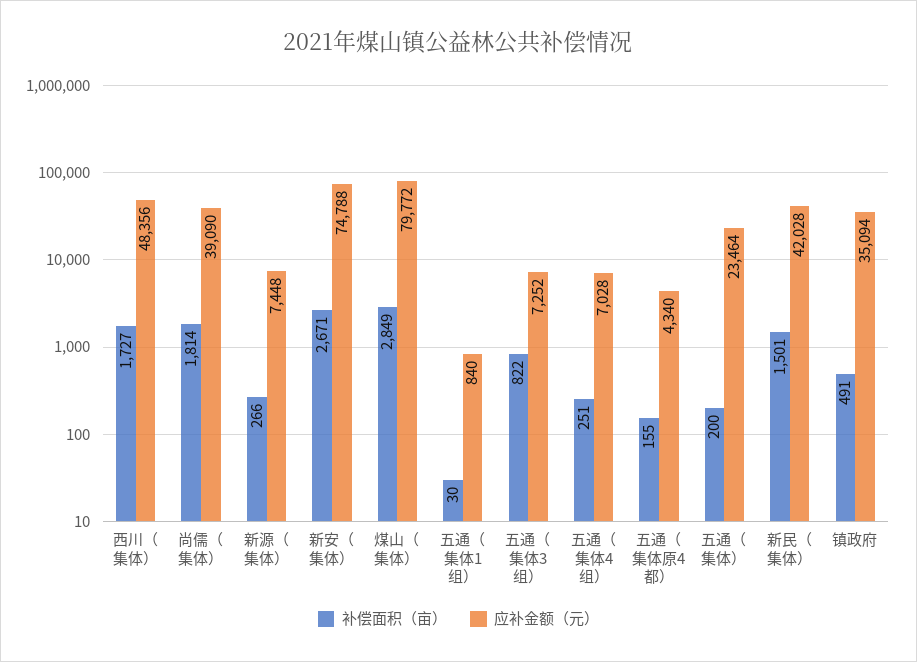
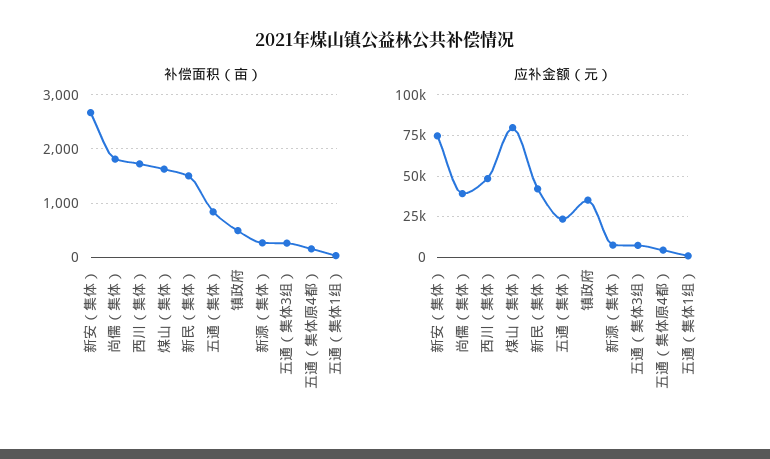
  {
    "补偿面积（亩）": {
      "西川（集体）": 1727,
      "尚儒（集体）": 1814,
      "新源（集体）": 266,
      "新安（集体）": 2671,
-     "煤山（集体）": 2849,
+     "煤山（集体）": 1600,
      "五通（集体1组）": 30,
-     "五通（集体3组）": 822,
+     "五通（集体3组）": 200,
-     "五通（集体4组）": 251,
      "五通（集体原4都）": 155,
-     "五通（集体）": 200,
+     "五通（集体）": 800,
      "新民（集体）": 1501,
      "镇政府": 491
    },
    "应补金额（元）": {
      "西川（集体）": 48356,
      "尚儒（集体）": 39090,
      "新源（集体）": 7448,
      "新安（集体）": 74788,
      "煤山（集体）": 79772,
      "五通（集体1组）": 840,
      "五通（集体3组）": 7252,
-     "五通（集体4组）": 7028,
      "五通（集体原4都）": 4340,
      "五通（集体）": 23464,
      "新民（集体）": 42028,
      "镇政府": 35094
    }
  }

